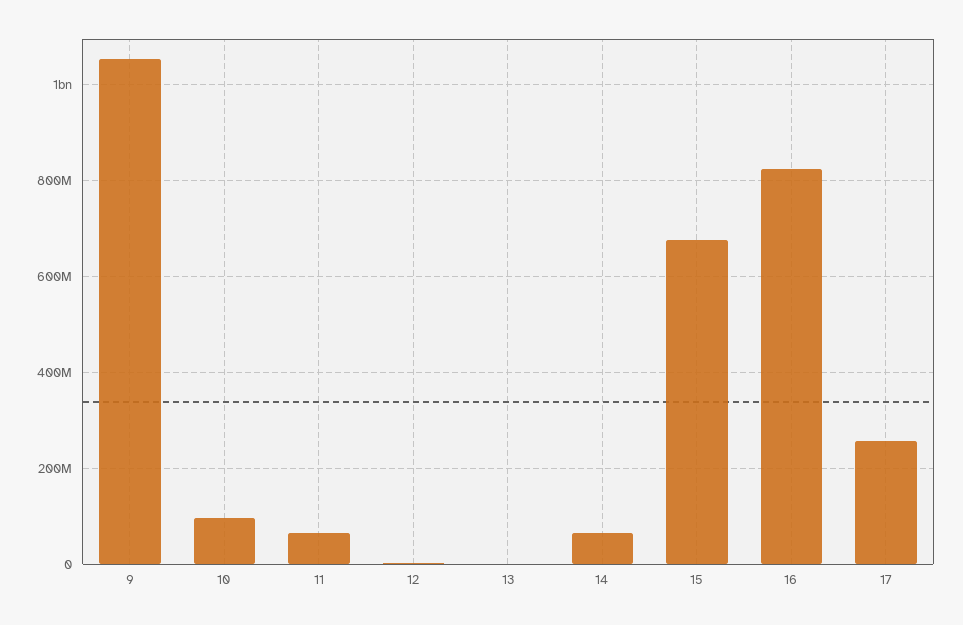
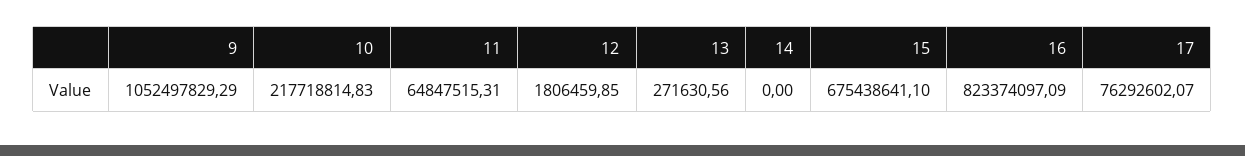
  {
    "9": 1052497829.29,
-   "10": 100000000,
+   "10": 217718814.83,
    "11": 64847515.31,
    "12": 1806459.85,
    "13": 271630.56,
-   "14": 60000000,
+   "14": 0,
    "15": 675438641.1,
    "16": 823374097.09,
-   "17": 260000000
+   "17": 76292602.07
  }

